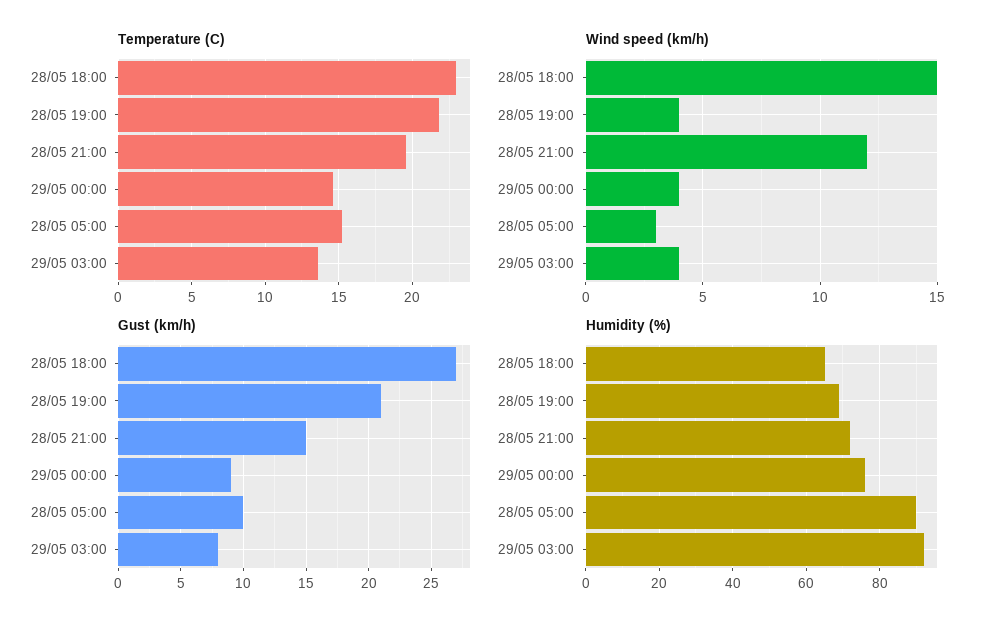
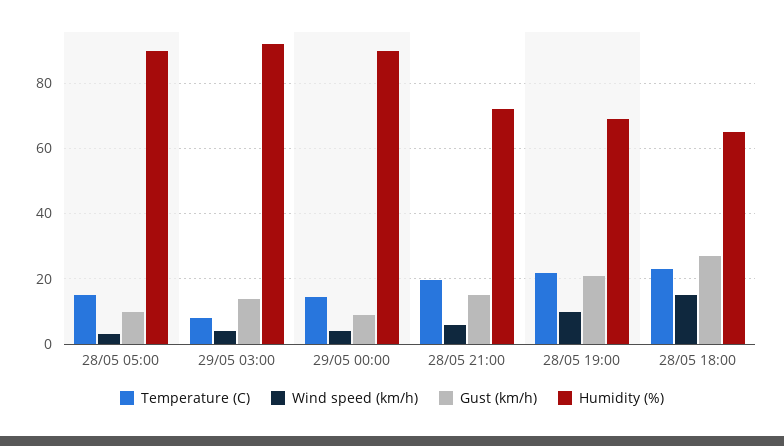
  {
    "Temperature (C)": {
      "28/05 18:00": 23,
      "28/05 19:00": 22,
      "28/05 21:00": 19.5,
      "29/05 00:00": 14.5,
      "28/05 05:00": 15,
-     "29/05 03:00": 13.5
+     "29/05 03:00": 8
    },
    "Wind speed (km/h)": {
      "28/05 18:00": 15,
-     "28/05 19:00": 4,
+     "28/05 19:00": 10,
-     "28/05 21:00": 12,
+     "28/05 21:00": 6,
      "29/05 00:00": 4,
      "28/05 05:00": 3,
      "29/05 03:00": 4
    },
    "Gust (km/h)": {
      "28/05 18:00": 27,
      "28/05 19:00": 21,
      "28/05 21:00": 15,
      "29/05 00:00": 9,
      "28/05 05:00": 10,
-     "29/05 03:00": 8
+     "29/05 03:00": 14
    },
    "Humidity (%)": {
      "28/05 18:00": 66,
      "28/05 19:00": 70,
      "28/05 21:00": 72,
-     "29/05 00:00": 75,
+     "29/05 00:00": 90,
      "28/05 05:00": 90,
      "29/05 03:00": 92
    }
  }

